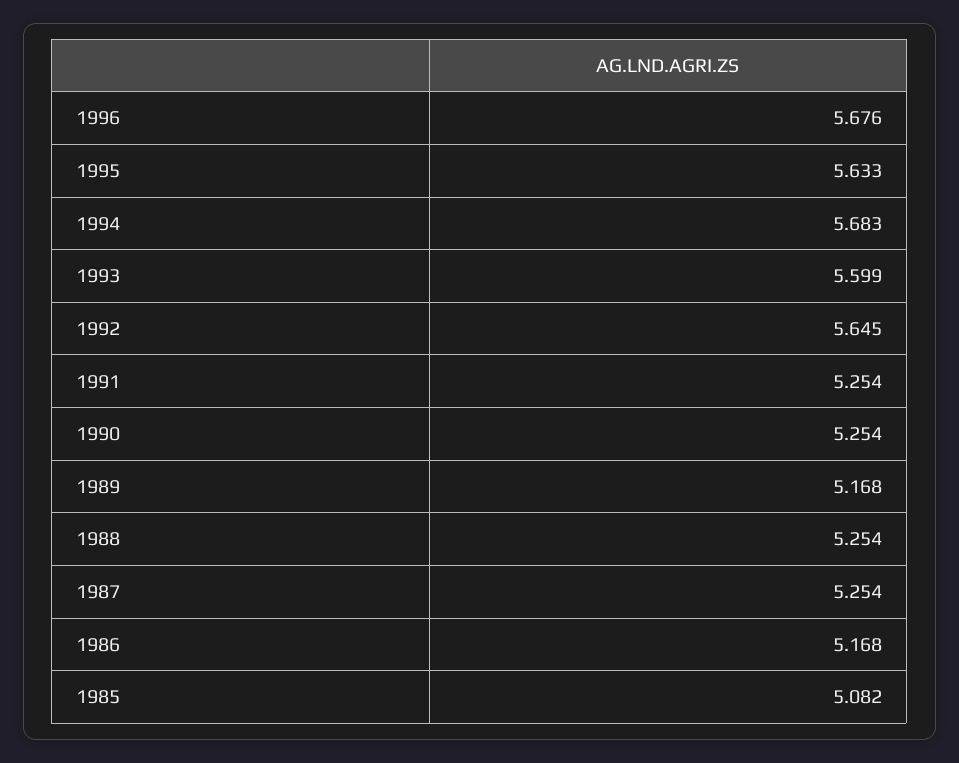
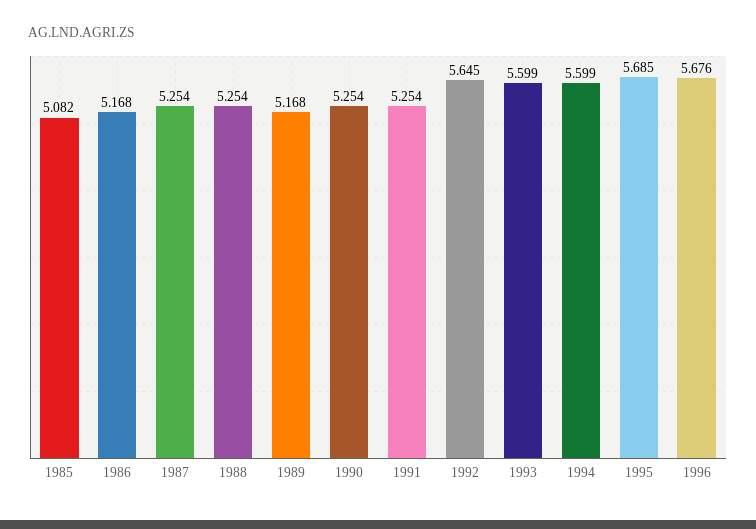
  {
    "1996": 5.676,
-   "1995": 5.633,
+   "1995": 5.685,
-   "1994": 5.683,
+   "1994": 5.599,
    "1993": 5.599,
    "1992": 5.645,
    "1991": 5.254,
    "1990": 5.254,
    "1989": 5.168,
    "1988": 5.254,
    "1987": 5.254,
    "1986": 5.168,
    "1985": 5.082
  }

